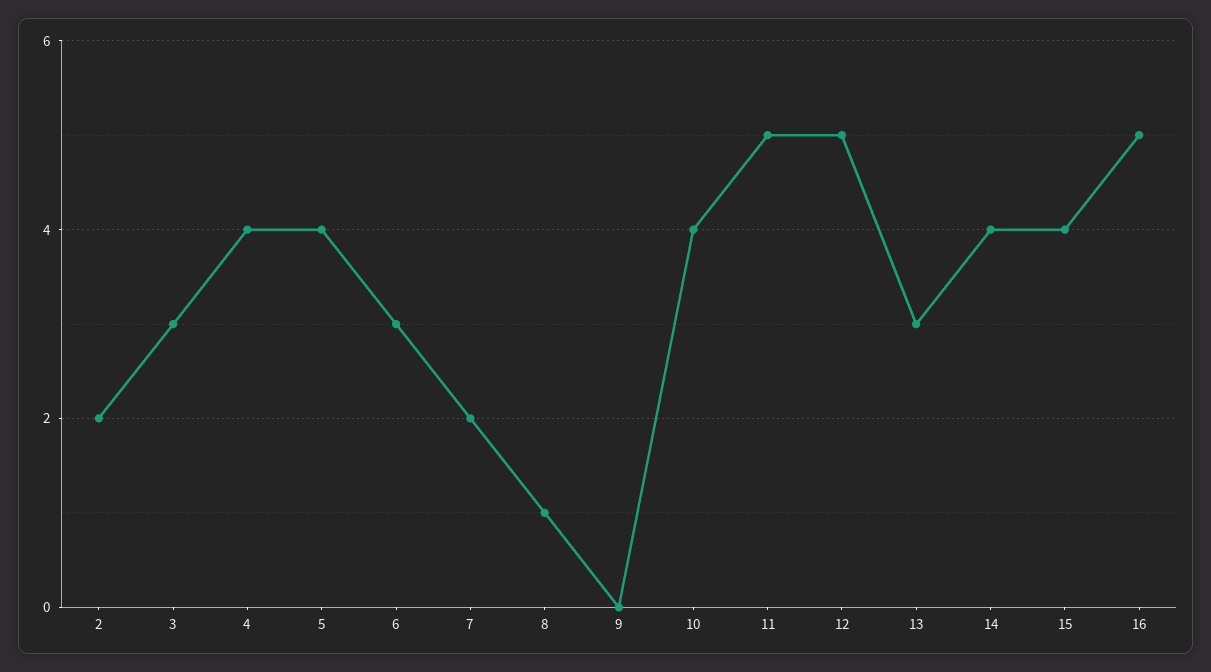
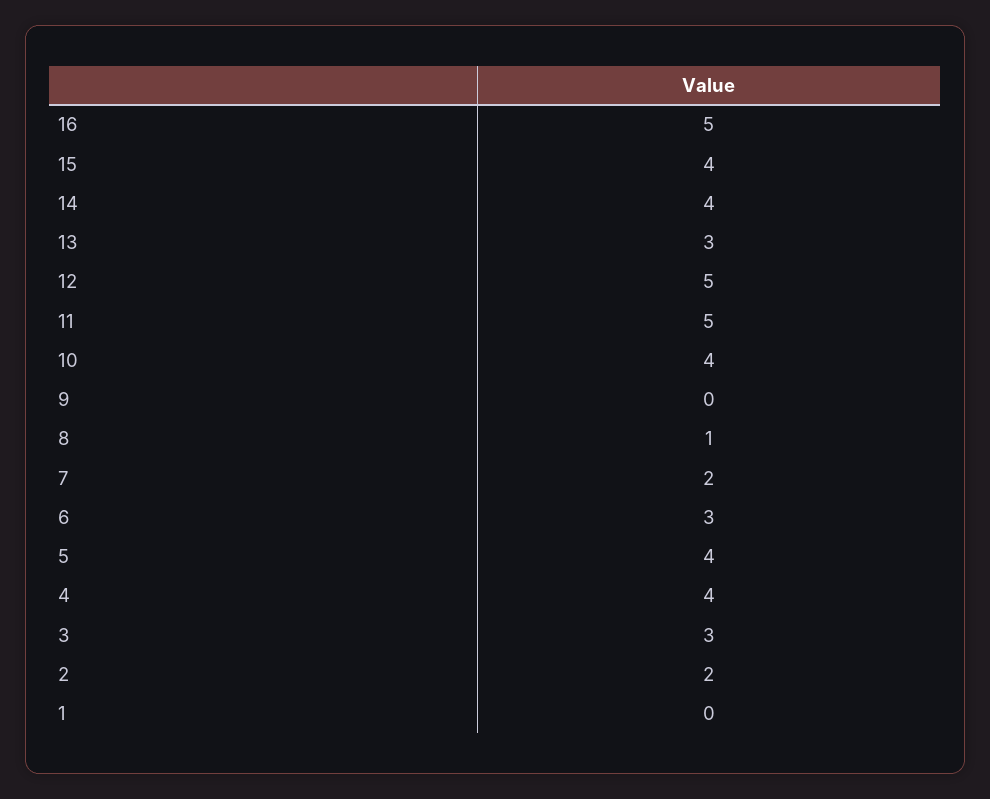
  {
    "2": 2,
    "3": 3,
    "4": 4,
    "5": 4,
    "6": 3,
    "7": 2,
    "8": 1,
    "9": 0,
    "10": 4,
    "11": 5,
    "12": 5,
    "13": 3,
    "14": 4,
    "15": 4,
-   "16": 5
+   "16": 5,
+   "1": 0
  }

